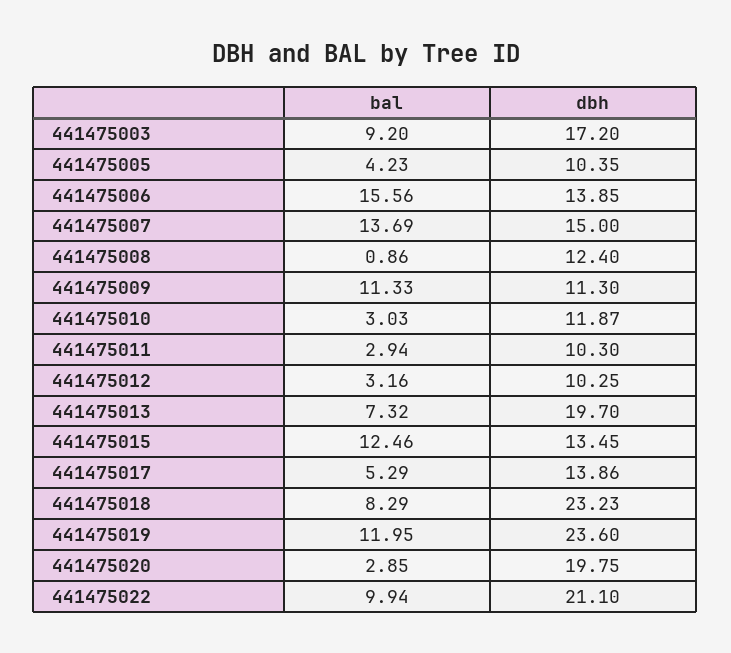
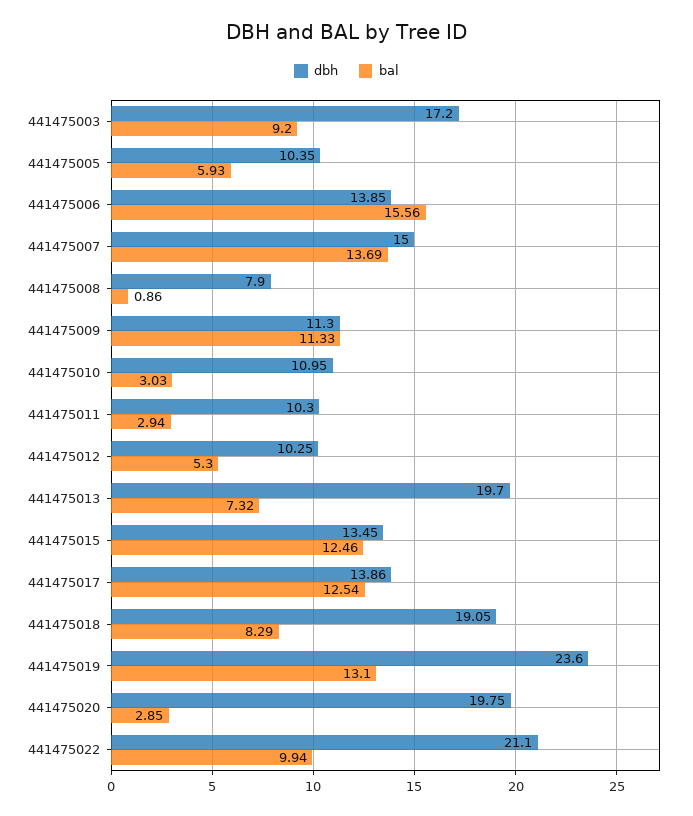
  {
    "bal": {
      "441475003": 9.2,
-     "441475005": 4.23,
+     "441475005": 5.93,
      "441475006": 15.56,
      "441475007": 13.69,
      "441475008": 0.86,
      "441475009": 11.33,
      "441475010": 3.03,
      "441475011": 2.94,
-     "441475012": 3.16,
+     "441475012": 5.3,
      "441475013": 7.32,
      "441475015": 12.46,
-     "441475017": 5.29,
+     "441475017": 12.54,
      "441475018": 8.29,
-     "441475019": 11.95,
+     "441475019": 13.1,
      "441475020": 2.85,
      "441475022": 9.94
    },
    "dbh": {
      "441475003": 17.2,
      "441475005": 10.35,
      "441475006": 13.85,
      "441475007": 15,
-     "441475008": 12.4,
+     "441475008": 7.9,
      "441475009": 11.3,
-     "441475010": 11.87,
+     "441475010": 10.95,
      "441475011": 10.3,
      "441475012": 10.25,
      "441475013": 19.7,
      "441475015": 13.45,
      "441475017": 13.86,
-     "441475018": 23.23,
+     "441475018": 19.05,
      "441475019": 23.6,
      "441475020": 19.75,
      "441475022": 21.1
    }
  }

